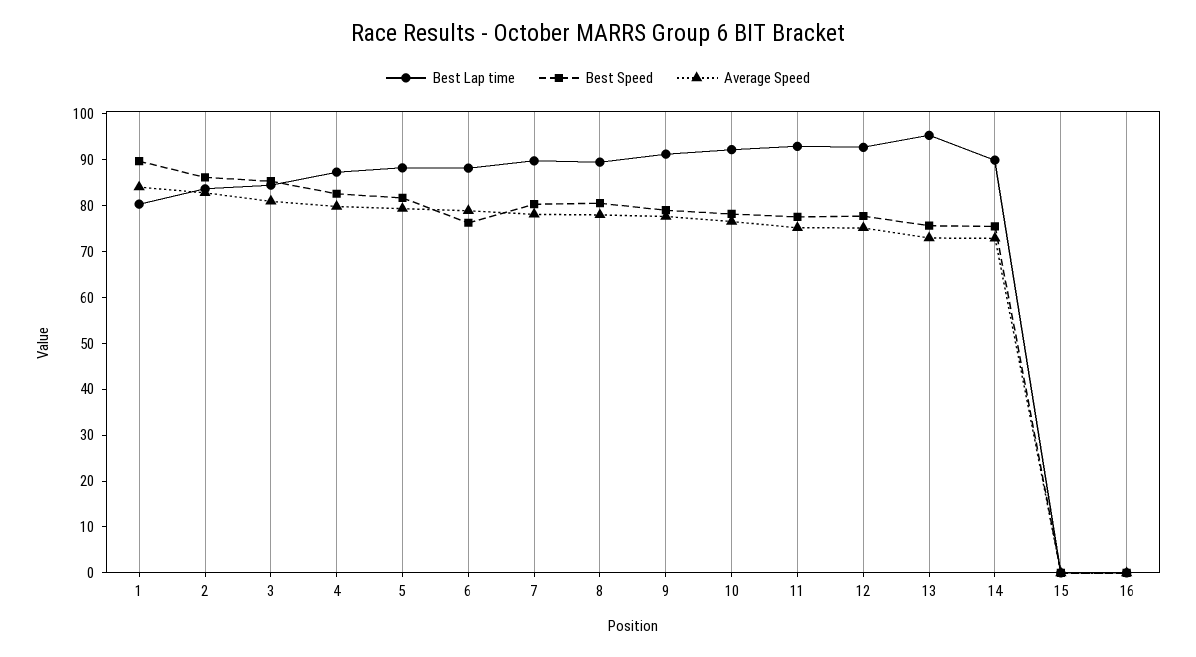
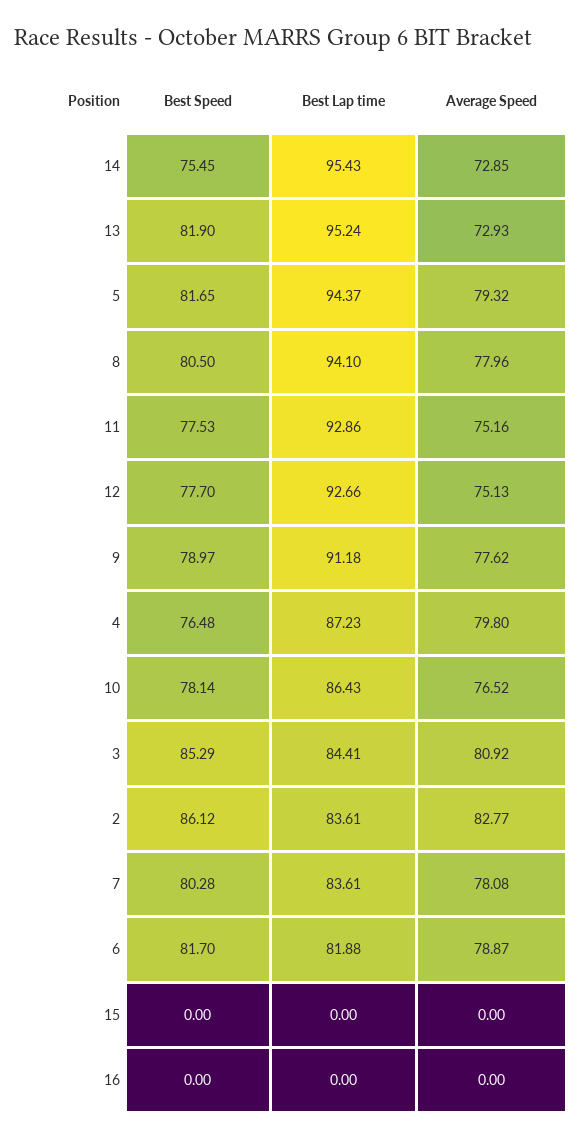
  {
    "Best Lap time": {
-     "1": 80,
      "2": 83.61,
      "3": 84.41,
      "4": 87.23,
-     "5": 88,
+     "5": 94.37,
-     "6": 88,
+     "6": 81.88,
-     "7": 90,
+     "7": 83.61,
-     "8": 90,
+     "8": 94.1,
      "9": 91.18,
-     "10": 92,
+     "10": 86.43,
      "11": 92.86,
      "12": 92.66,
      "13": 95.24,
-     "14": 90,
+     "14": 95.43,
      "15": 0,
      "16": 0
    },
    "Best Speed": {
-     "1": 90,
      "2": 86.12,
      "3": 85.29,
-     "4": 82,
+     "4": 76.48,
      "5": 81.65,
-     "6": 76,
+     "6": 81.7,
      "7": 80.28,
      "8": 80.5,
      "9": 78.97,
      "10": 78.14,
      "11": 77.53,
      "12": 77.7,
-     "13": 76,
+     "13": 81.9,
      "14": 75.45,
      "15": 0,
      "16": 0
    },
    "Average Speed": {
-     "1": 84,
      "2": 82.77,
      "3": 80.92,
      "4": 79.8,
      "5": 79.32,
      "6": 78.87,
      "7": 78.08,
      "8": 77.96,
      "9": 77.62,
      "10": 76.52,
      "11": 75.16,
      "12": 75.13,
      "13": 72.93,
      "14": 72.85,
      "15": 0,
      "16": 0
    }
  }

